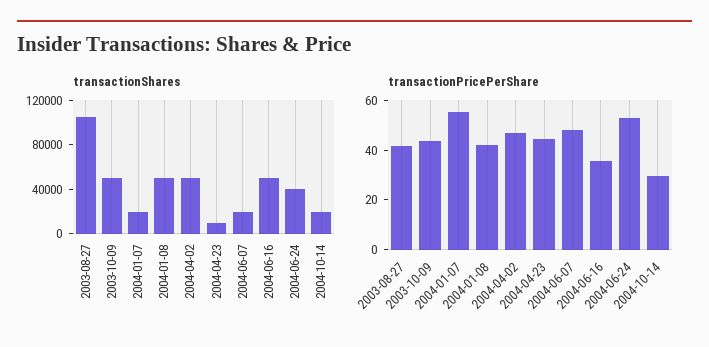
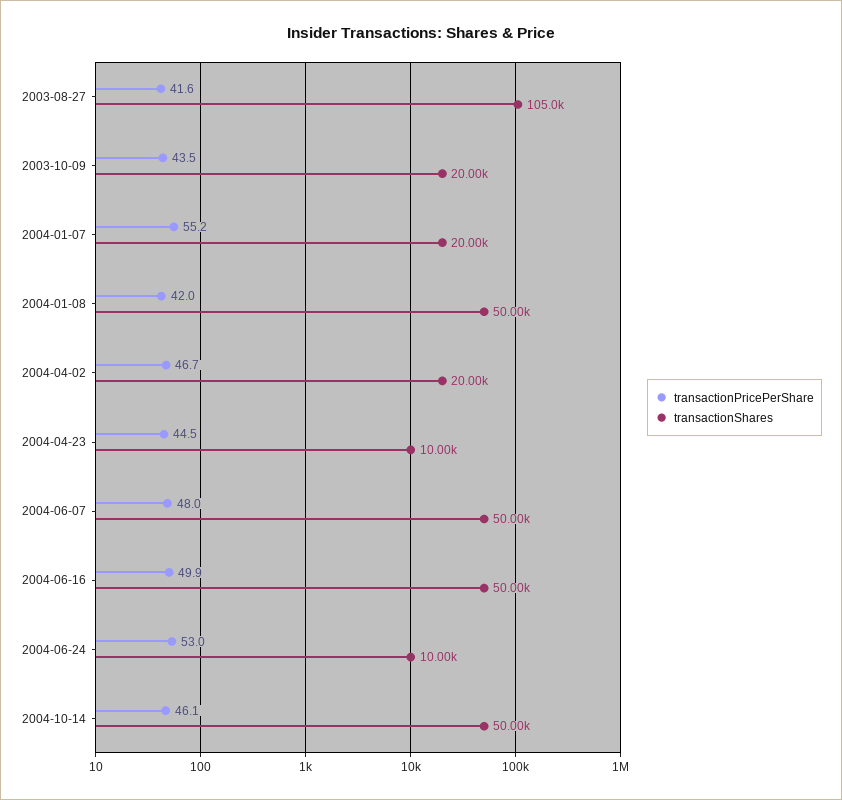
  {
    "transactionShares": {
      "2003-08-27": 105000,
-     "2003-10-09": 50000,
+     "2003-10-09": 20000,
      "2004-01-07": 20000,
      "2004-01-08": 50000,
-     "2004-04-02": 50000,
+     "2004-04-02": 20000,
      "2004-04-23": 10000,
-     "2004-06-07": 20000,
+     "2004-06-07": 50000,
      "2004-06-16": 50000,
-     "2004-06-24": 40000,
+     "2004-06-24": 10000,
-     "2004-10-14": 20000
+     "2004-10-14": 50000
    },
    "transactionPricePerShare": {
      "2003-08-27": 41.6,
      "2003-10-09": 43.5,
      "2004-01-07": 55.2,
      "2004-01-08": 42,
      "2004-04-02": 46.7,
      "2004-04-23": 44.5,
      "2004-06-07": 48,
-     "2004-06-16": 35,
+     "2004-06-16": 49.9,
      "2004-06-24": 53,
-     "2004-10-14": 30
+     "2004-10-14": 46.1
    }
  }

